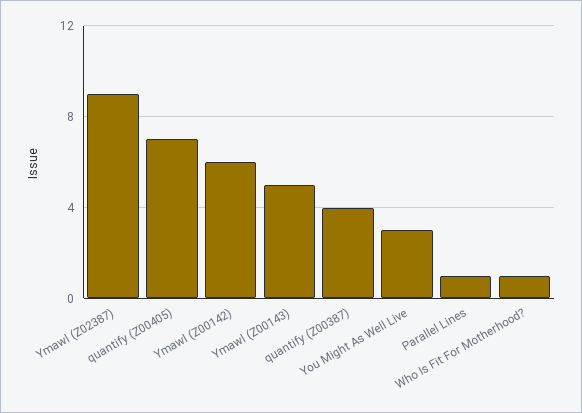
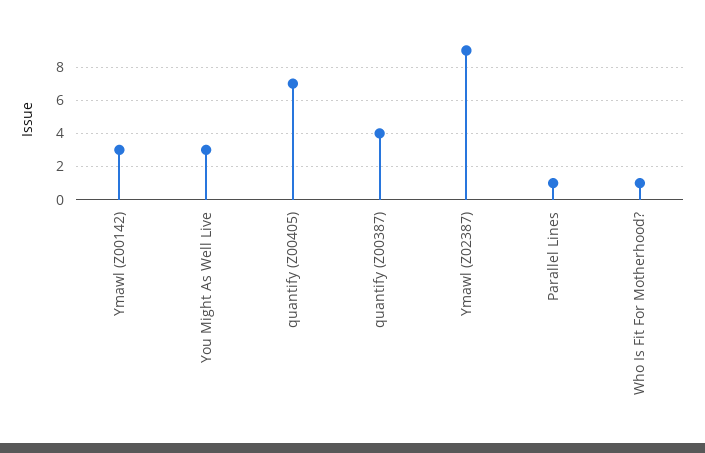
  {
    "Ymawl (Z02387)": 9,
    "quantify (Z00405)": 7,
-   "Ymawl (Z00142)": 6,
+   "Ymawl (Z00142)": 3,
-   "Ymawl (Z00143)": 5,
    "quantify (Z00387)": 4,
    "You Might As Well Live": 3,
    "Parallel Lines": 1,
    "Who Is Fit For Motherhood?": 1
  }

